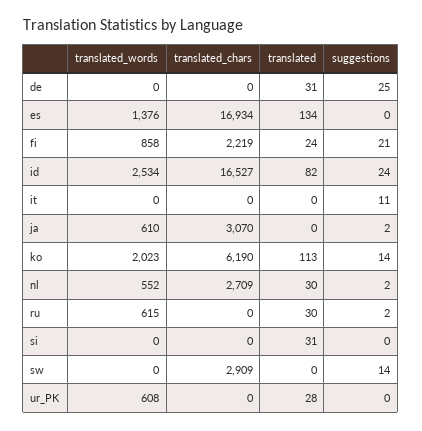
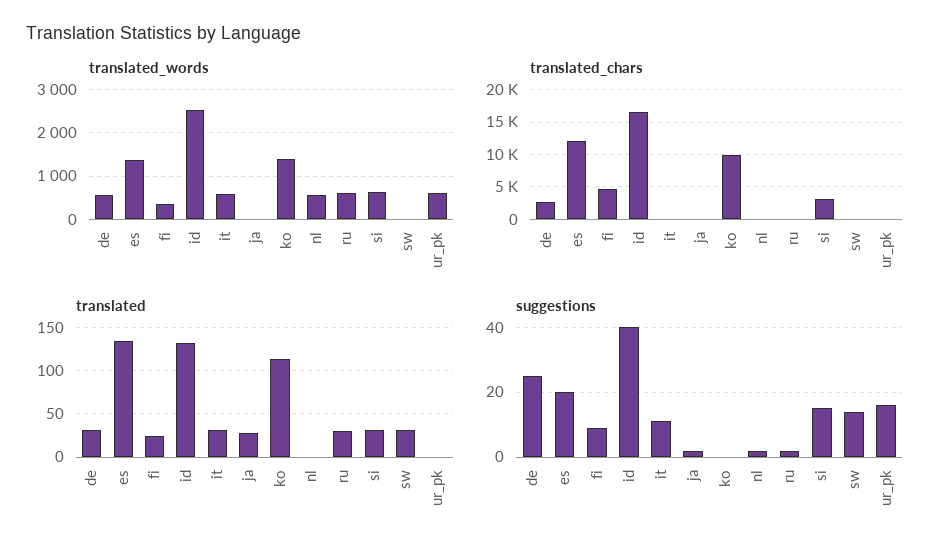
  {
    "translated_words": {
-     "de": 0,
+     "de": 600,
      "es": 1376,
-     "fi": 858,
+     "fi": 400,
      "id": 2534,
-     "it": 0,
+     "it": 600,
-     "ja": 610,
+     "ja": 0,
-     "ko": 2023,
+     "ko": 1400,
      "nl": 552,
      "ru": 615,
-     "si": 0,
+     "si": 600,
      "sw": 0,
      "ur_PK": 608
    },
    "translated_chars": {
-     "de": 0,
+     "de": 3000,
-     "es": 16934,
+     "es": 12000,
-     "fi": 2219,
+     "fi": 5000,
      "id": 16527,
      "it": 0,
-     "ja": 3070,
+     "ja": 0,
-     "ko": 6190,
+     "ko": 10000,
-     "nl": 2709,
+     "nl": 0,
      "ru": 0,
-     "si": 0,
+     "si": 3000,
-     "sw": 2909,
+     "sw": 0,
      "ur_PK": 0
    },
    "translated": {
      "de": 31,
      "es": 134,
      "fi": 24,
-     "id": 82,
+     "id": 130,
-     "it": 0,
+     "it": 30,
-     "ja": 0,
+     "ja": 30,
      "ko": 113,
-     "nl": 30,
+     "nl": 0,
      "ru": 30,
      "si": 31,
-     "sw": 0,
+     "sw": 30,
-     "ur_PK": 28
+     "ur_PK": 0
    },
    "suggestions": {
      "de": 25,
-     "es": 0,
+     "es": 20,
-     "fi": 21,
+     "fi": 10,
-     "id": 24,
+     "id": 40,
      "it": 11,
      "ja": 2,
-     "ko": 14,
+     "ko": 0,
      "nl": 2,
      "ru": 2,
-     "si": 0,
+     "si": 15,
      "sw": 14,
-     "ur_PK": 0
+     "ur_PK": 15
    }
  }

